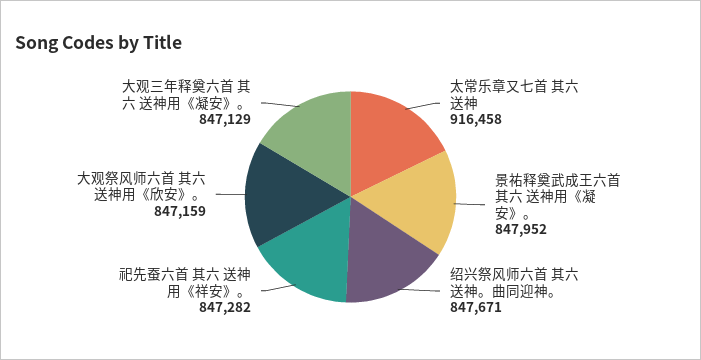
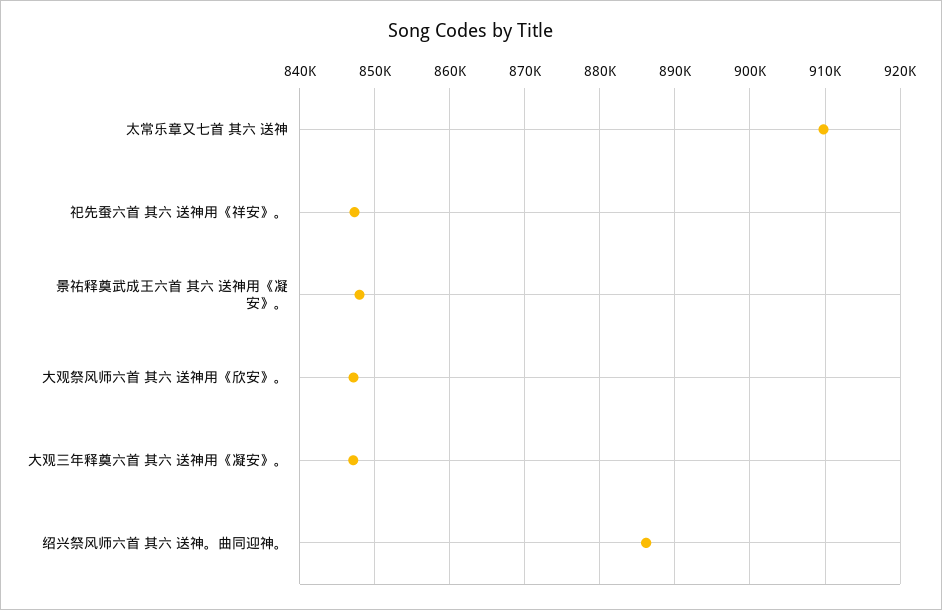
  {
-   "太常乐章又七首 其六 送神": 916458,
+   "太常乐章又七首 其六 送神": 910000,
    "景祐释奠武成王六首 其六 送神用《凝安》。": 847952,
-   "绍兴祭风师六首 其六 送神。曲同迎神。": 847671,
+   "绍兴祭风师六首 其六 送神。曲同迎神。": 886000,
    "祀先蚕六首 其六 送神用《祥安》。": 847282,
    "大观祭风师六首 其六 送神用《欣安》。": 847159,
    "大观三年释奠六首 其六 送神用《凝安》。": 847129
  }

